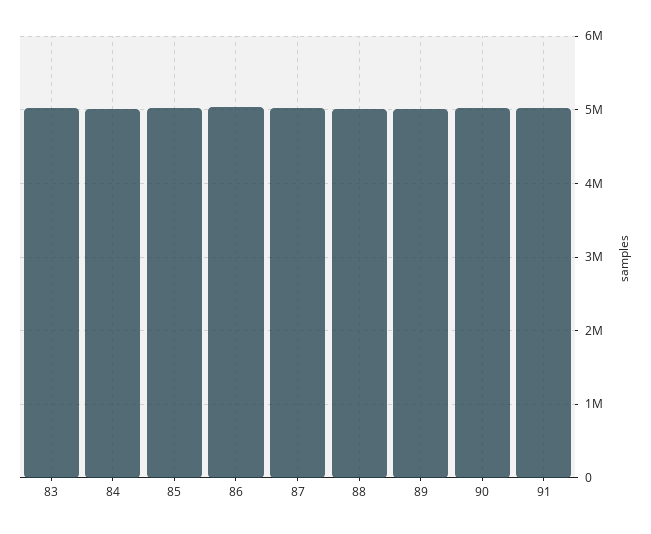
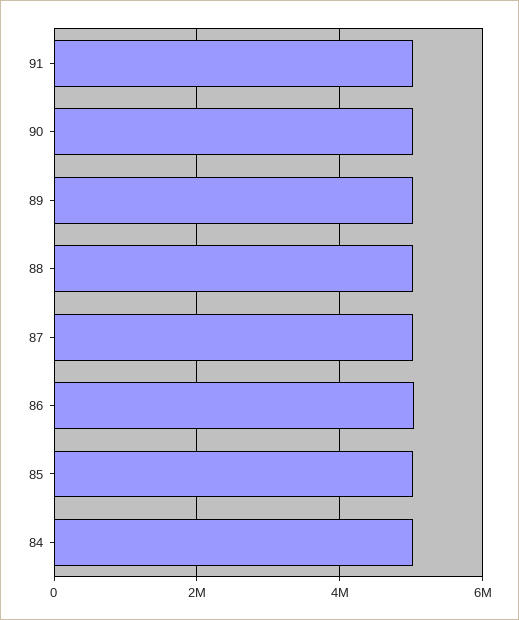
  {
-   "83": 5000000,
    "84": 5000000,
    "85": 5000000,
    "86": 5000000,
    "87": 5000000,
    "88": 5000000,
    "89": 5000000,
    "90": 5000000,
    "91": 5000000
  }

